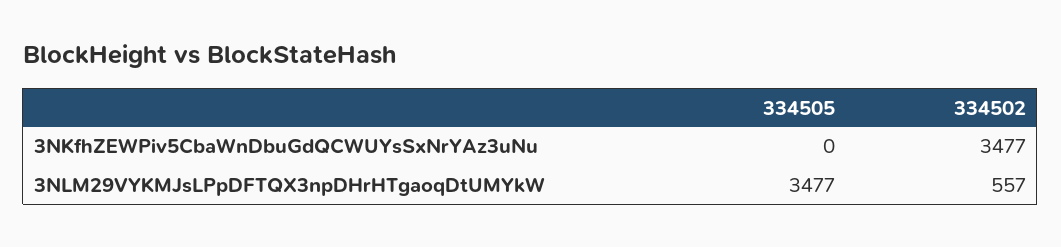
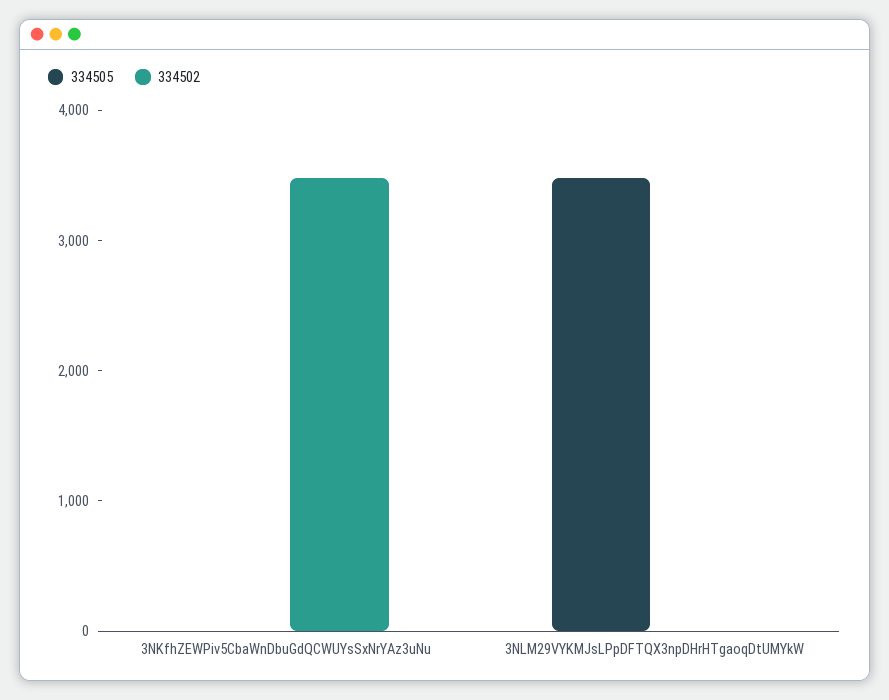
  {
    "334505": {
      "3NKfhZEWPiv5CbaWnDbuGdQCWUYsSxNrYAz3uNu": 0,
      "3NLM29VYKMJsLPpDFTQX3npDHrHTgaoqDtUMYkW": 3477
    },
    "334502": {
      "3NKfhZEWPiv5CbaWnDbuGdQCWUYsSxNrYAz3uNu": 3477,
-     "3NLM29VYKMJsLPpDFTQX3npDHrHTgaoqDtUMYkW": 557
+     "3NLM29VYKMJsLPpDFTQX3npDHrHTgaoqDtUMYkW": 0
    }
  }

